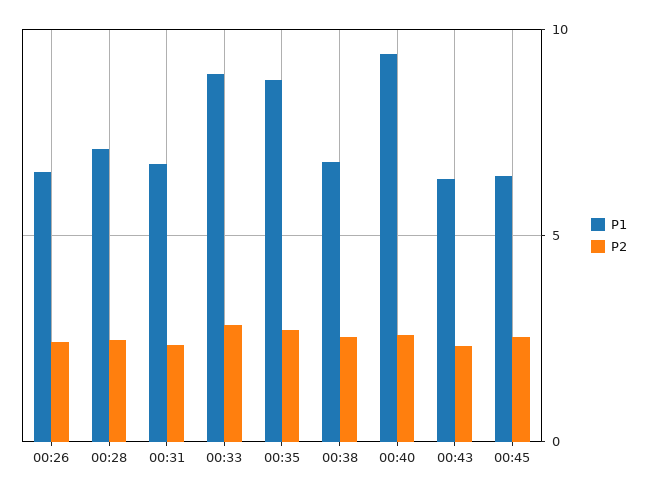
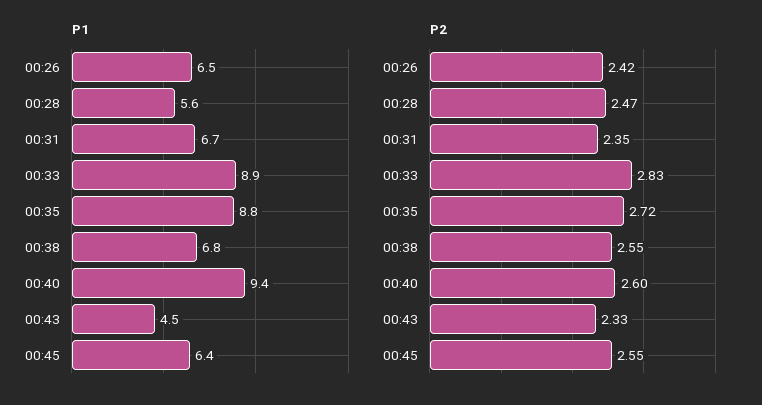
  {
    "P1": {
      "00:26": 6.5,
-     "00:28": 7,
+     "00:28": 5.6,
      "00:31": 6.7,
      "00:33": 8.9,
      "00:35": 8.8,
      "00:38": 6.8,
      "00:40": 9.4,
-     "00:43": 6.5,
+     "00:43": 4.5,
      "00:45": 6.4
    },
    "P2": {
      "00:26": 2.42,
      "00:28": 2.47,
      "00:31": 2.35,
      "00:33": 2.83,
      "00:35": 2.72,
      "00:38": 2.55,
      "00:40": 2.6,
      "00:43": 2.33,
      "00:45": 2.55
    }
  }

